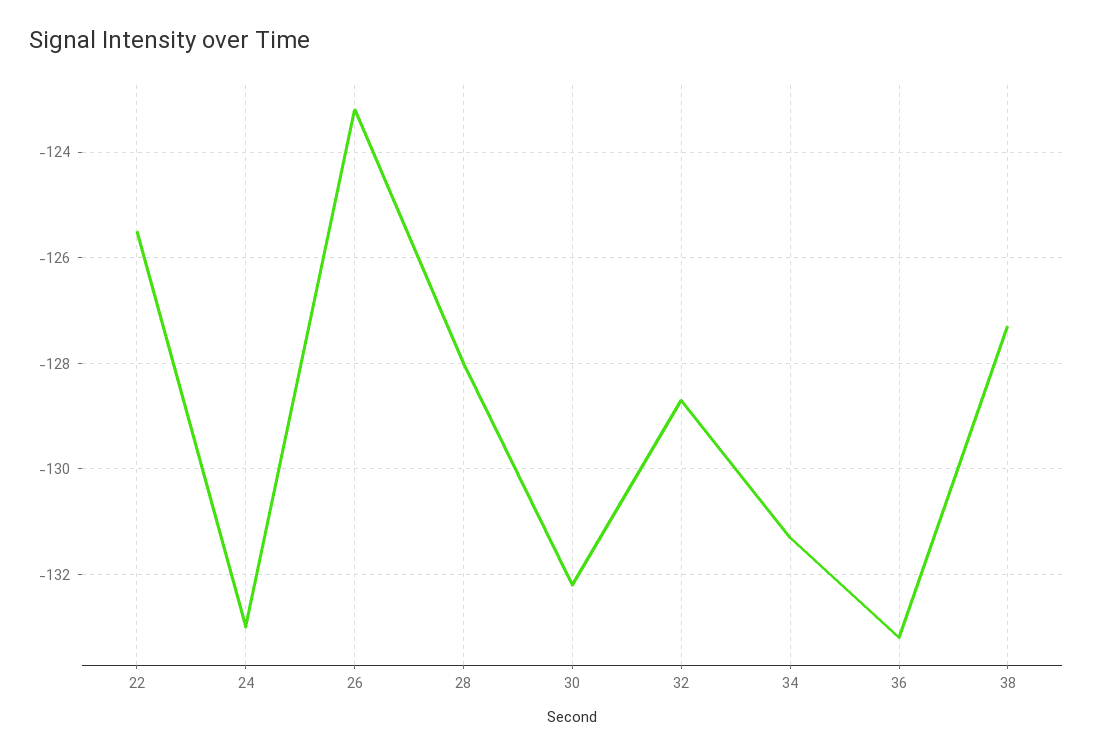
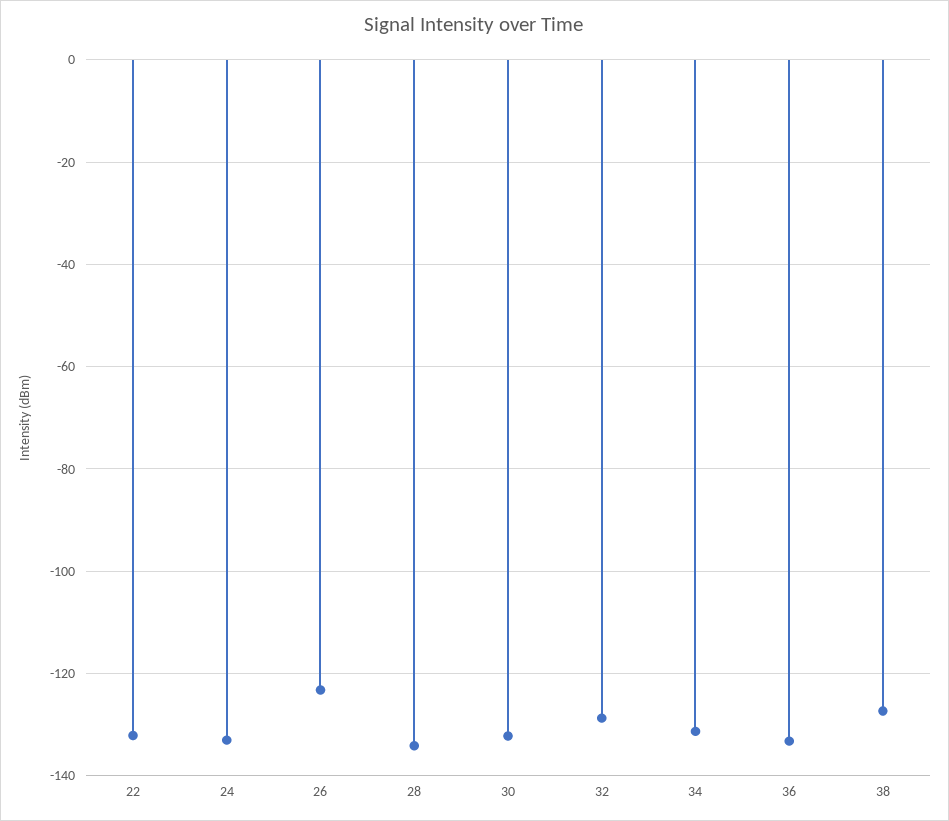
  {
-   "22": -125.5,
+   "22": -132,
    "24": -133,
    "26": -123,
-   "28": -128,
+   "28": -134,
    "30": -132,
    "32": -128.5,
    "34": -131.5,
    "36": -133,
    "38": -127.5
  }

